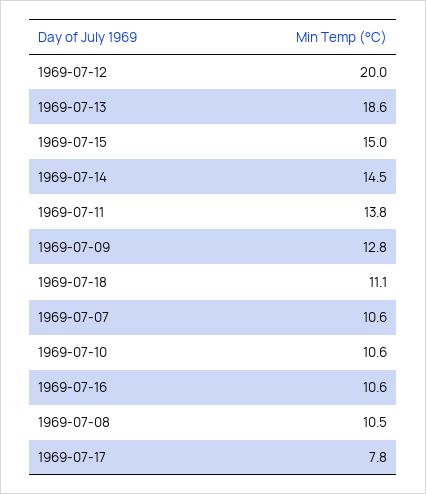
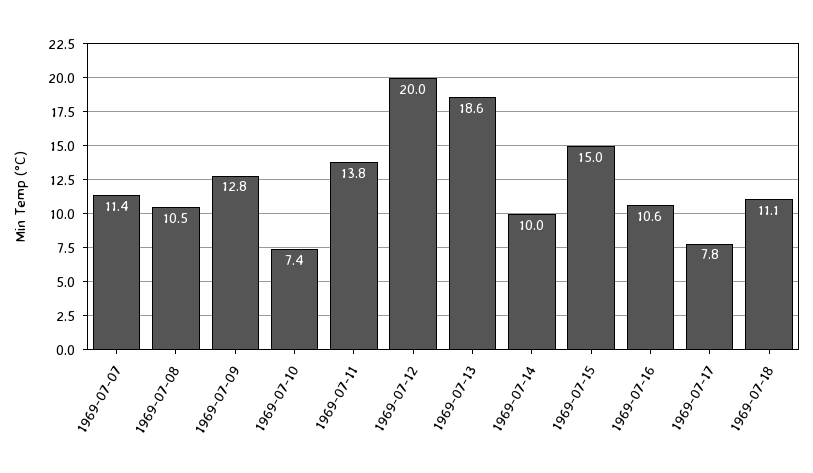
  {
    "1969-07-12": 20,
    "1969-07-13": 18.6,
    "1969-07-15": 15,
-   "1969-07-14": 14.5,
+   "1969-07-14": 10,
    "1969-07-11": 13.8,
    "1969-07-09": 12.8,
    "1969-07-18": 11.1,
-   "1969-07-07": 10.6,
+   "1969-07-07": 11.4,
-   "1969-07-10": 10.6,
+   "1969-07-10": 7.4,
    "1969-07-16": 10.6,
    "1969-07-08": 10.5,
    "1969-07-17": 7.8
  }

